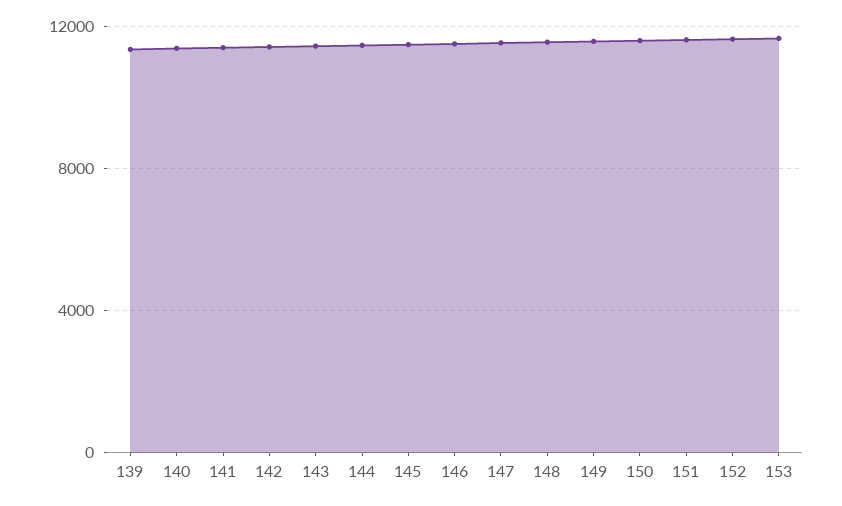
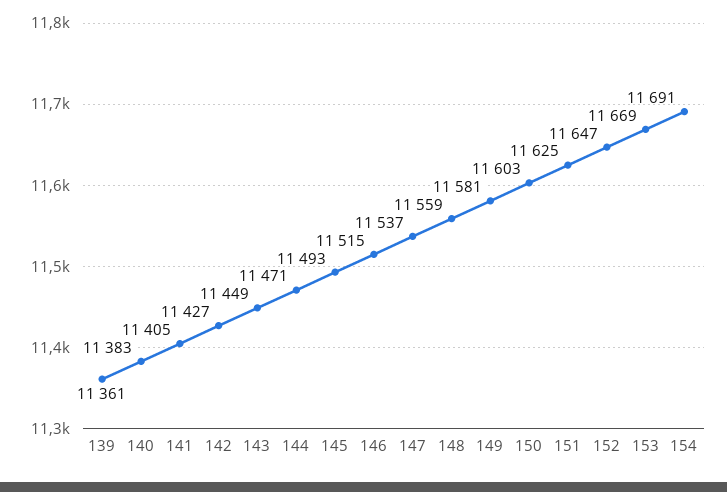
  {
    "139": 11361,
    "140": 11383,
    "141": 11405,
    "142": 11427,
    "143": 11449,
    "144": 11471,
    "145": 11493,
    "146": 11515,
    "147": 11537,
    "148": 11559,
    "149": 11581,
    "150": 11603,
    "151": 11625,
    "152": 11647,
-   "153": 11669
+   "153": 11669,
+   "154": 11691
  }

